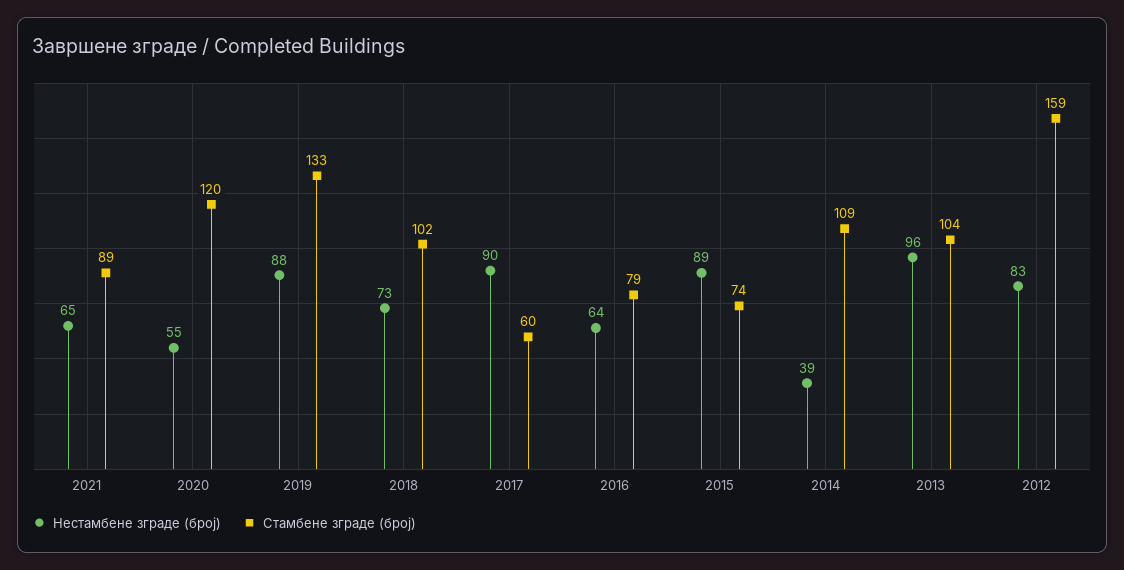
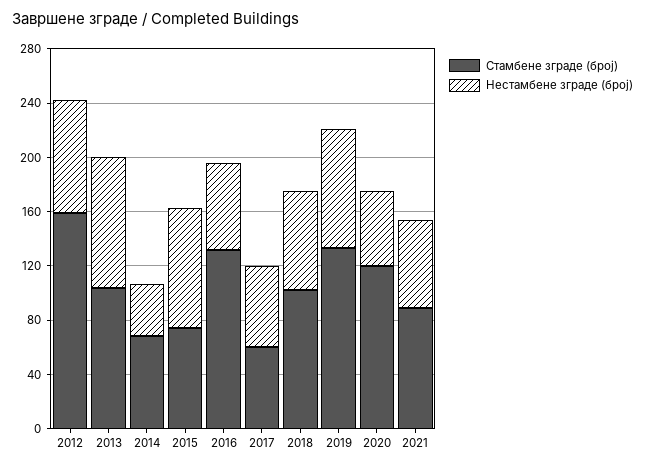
  {
    "Нестамбене зграде (број)": {
      "2021": 65,
      "2020": 55,
      "2019": 88,
      "2018": 73,
-     "2017": 90,
+     "2017": 60,
      "2016": 64,
      "2015": 89,
      "2014": 39,
      "2013": 96,
      "2012": 83
    },
    "Стамбене зграде (број)": {
      "2021": 89,
      "2020": 120,
      "2019": 133,
      "2018": 102,
      "2017": 60,
-     "2016": 79,
+     "2016": 130,
      "2015": 74,
-     "2014": 109,
+     "2014": 70,
      "2013": 104,
      "2012": 159
    }
  }

